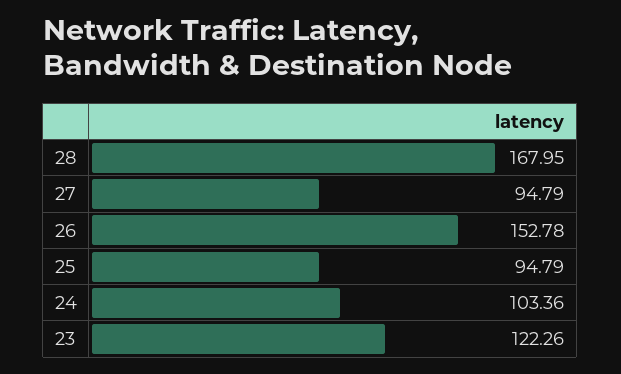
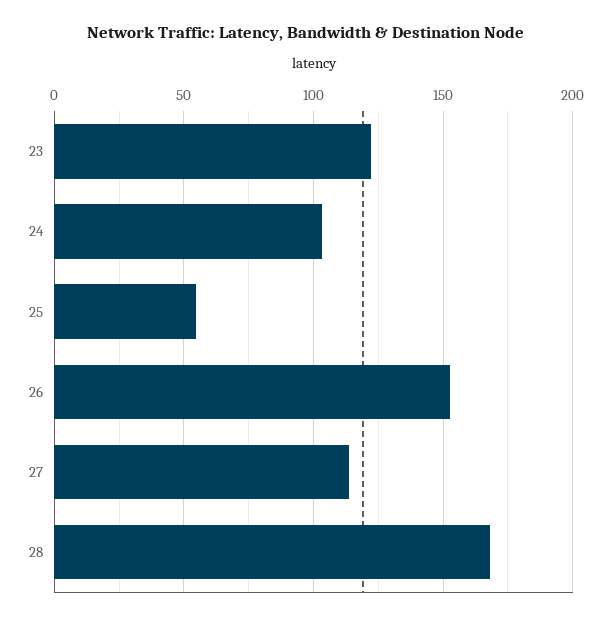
  {
    "28": 167.95,
-   "27": 94.79,
+   "27": 115,
    "26": 152.78,
-   "25": 94.79,
+   "25": 55,
    "24": 103.36,
    "23": 122.26
  }

